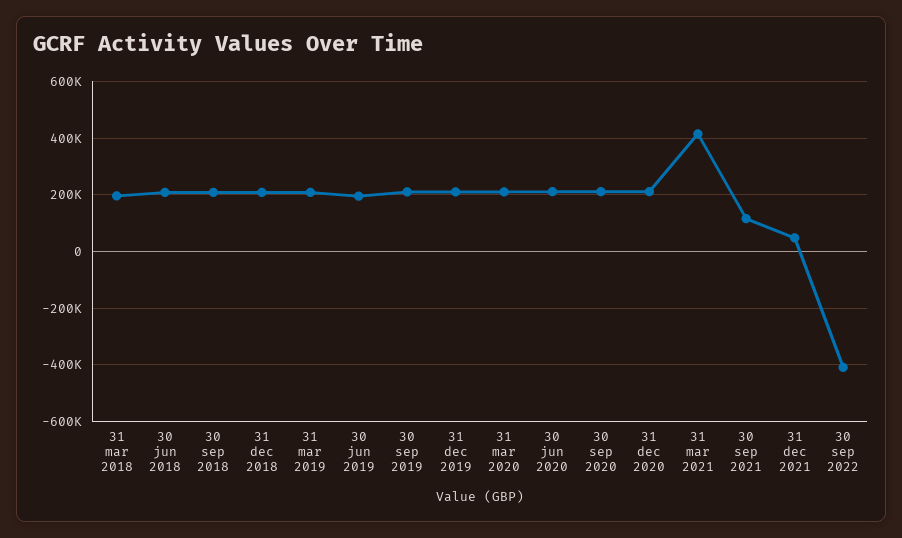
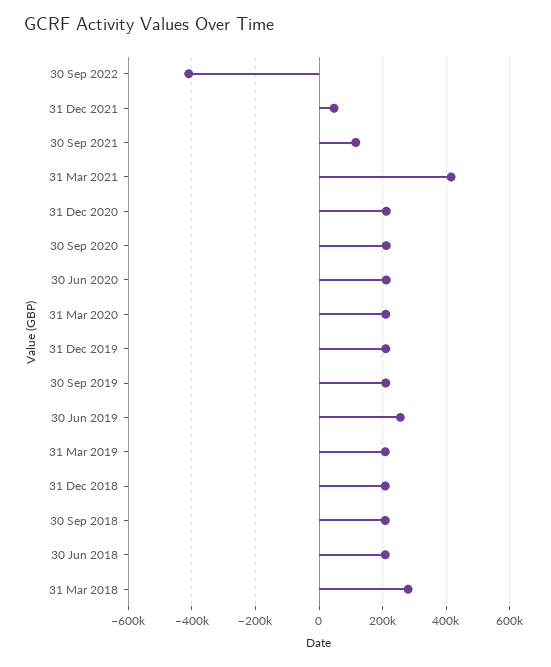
  {
-   "31 mar 2018": 200000,
+   "31 mar 2018": 280000,
    "30 jun 2018": 200000,
    "30 sep 2018": 200000,
    "31 dec 2018": 200000,
    "31 mar 2019": 200000,
-   "30 jun 2019": 200000,
+   "30 jun 2019": 260000,
    "30 sep 2019": 200000,
    "31 dec 2019": 200000,
    "31 mar 2020": 200000,
    "30 jun 2020": 220000,
    "30 sep 2020": 220000,
    "31 dec 2020": 220000,
    "31 mar 2021": 420000,
    "30 sep 2021": 120000,
    "31 dec 2021": 40000,
    "30 sep 2022": -400000
  }

